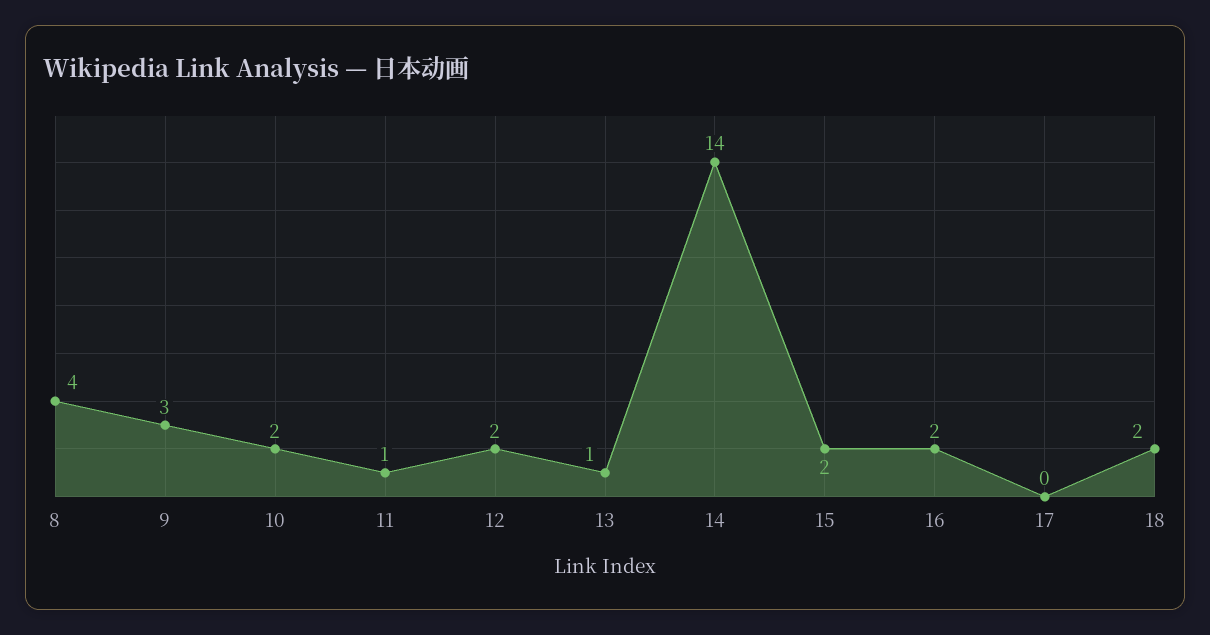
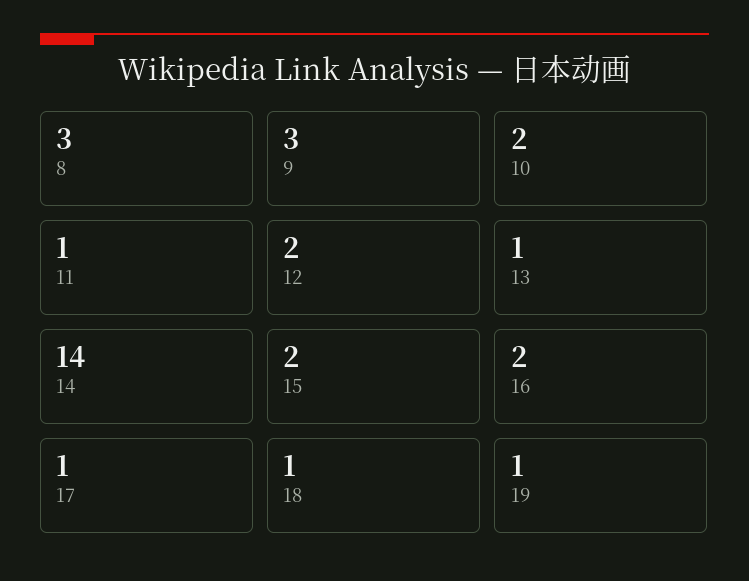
  {
-   "8": 4,
+   "8": 3,
    "9": 3,
    "10": 2,
    "11": 1,
    "12": 2,
    "13": 1,
    "14": 14,
    "15": 2,
    "16": 2,
-   "17": 0,
+   "17": 1,
-   "18": 2
+   "18": 1,
+   "19": 1
  }

